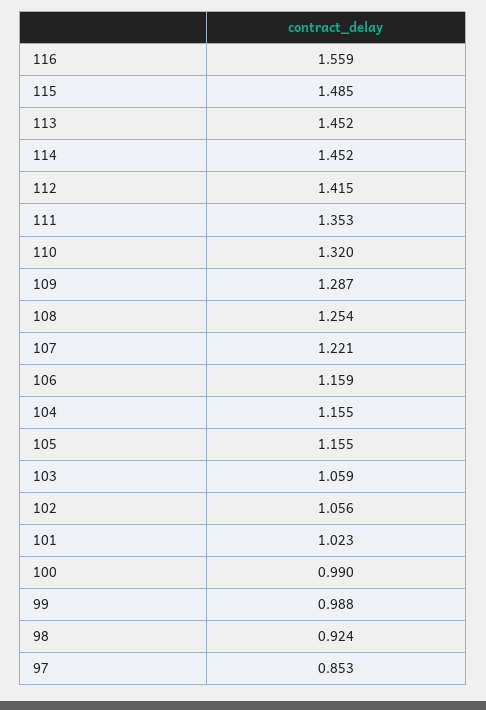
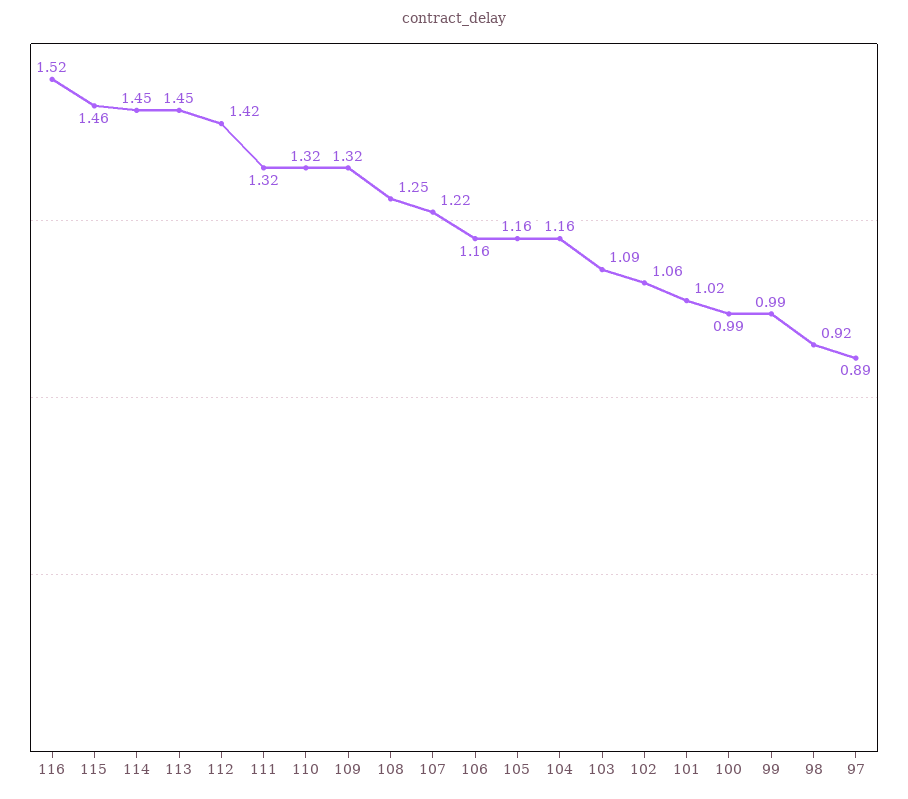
  {
-   "116": 1.559,
+   "116": 1.52,
-   "115": 1.485,
+   "115": 1.46,
    "113": 1.452,
    "114": 1.452,
    "112": 1.415,
-   "111": 1.353,
+   "111": 1.32,
    "110": 1.32,
-   "109": 1.287,
+   "109": 1.32,
    "108": 1.254,
    "107": 1.221,
    "106": 1.159,
    "104": 1.155,
    "105": 1.155,
-   "103": 1.059,
+   "103": 1.09,
    "102": 1.056,
    "101": 1.023,
    "100": 0.99,
    "99": 0.988,
    "98": 0.924,
-   "97": 0.853
+   "97": 0.89
  }

